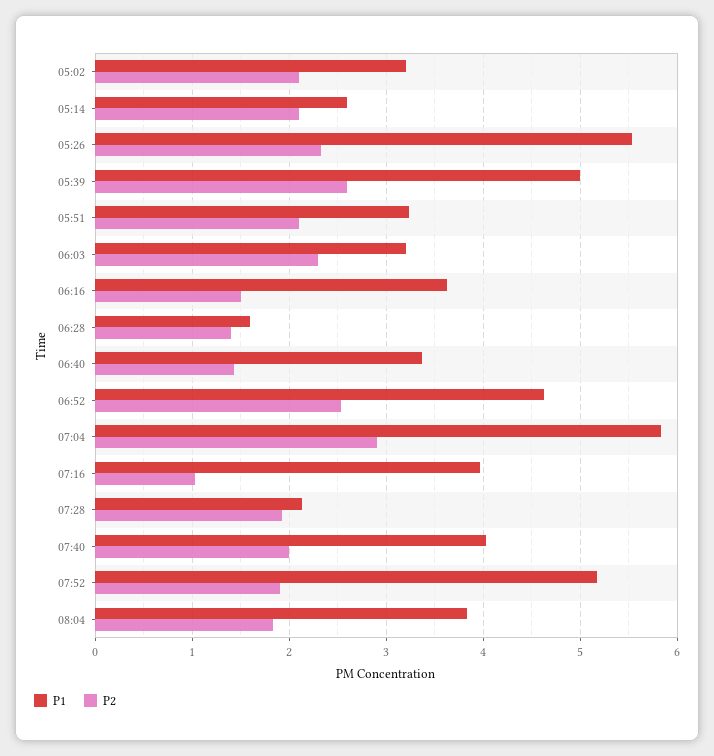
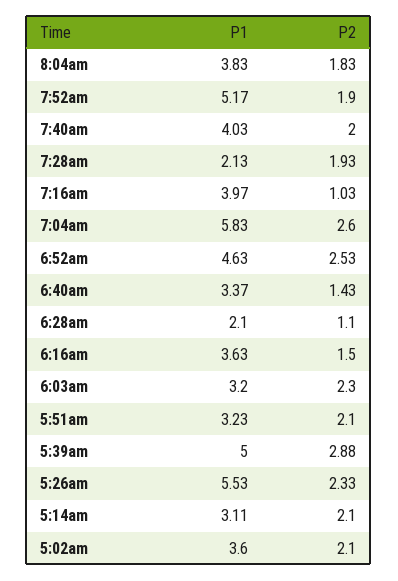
  {
    "P1": {
-     "05:02": 3.2,
+     "05:02": 3.6,
-     "05:14": 2.6,
+     "05:14": 3.11,
      "05:26": 5.53,
      "05:39": 5,
      "05:51": 3.23,
      "06:03": 3.2,
      "06:16": 3.63,
-     "06:28": 1.6,
+     "06:28": 2.1,
      "06:40": 3.37,
      "06:52": 4.63,
      "07:04": 5.83,
      "07:16": 3.97,
      "07:28": 2.13,
      "07:40": 4.03,
      "07:52": 5.17,
      "08:04": 3.83
    },
    "P2": {
      "05:02": 2.1,
      "05:14": 2.1,
      "05:26": 2.33,
-     "05:39": 2.6,
+     "05:39": 2.88,
      "05:51": 2.1,
      "06:03": 2.3,
      "06:16": 1.5,
-     "06:28": 1.4,
+     "06:28": 1.1,
      "06:40": 1.43,
      "06:52": 2.53,
-     "07:04": 2.9,
+     "07:04": 2.6,
      "07:16": 1.03,
      "07:28": 1.93,
      "07:40": 2,
      "07:52": 1.9,
      "08:04": 1.83
    }
  }

